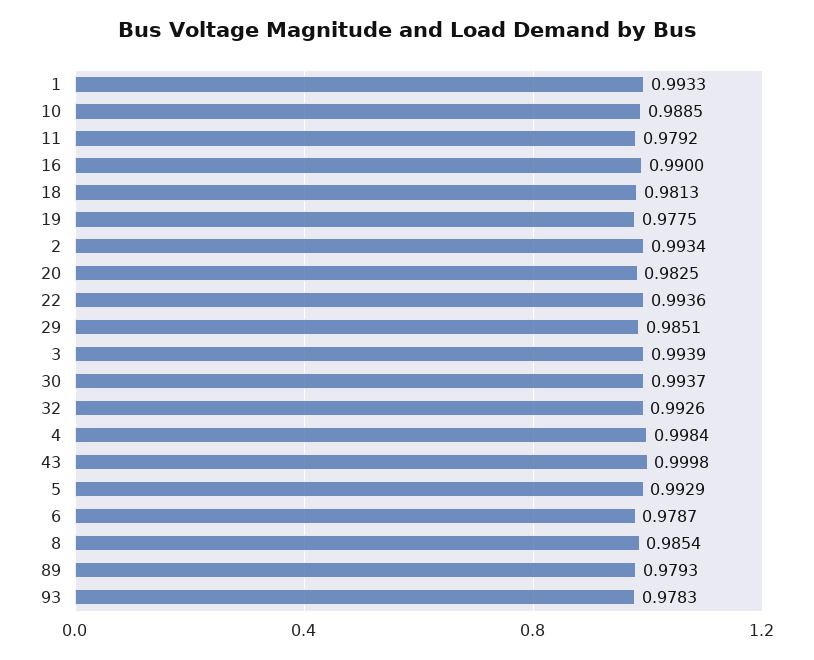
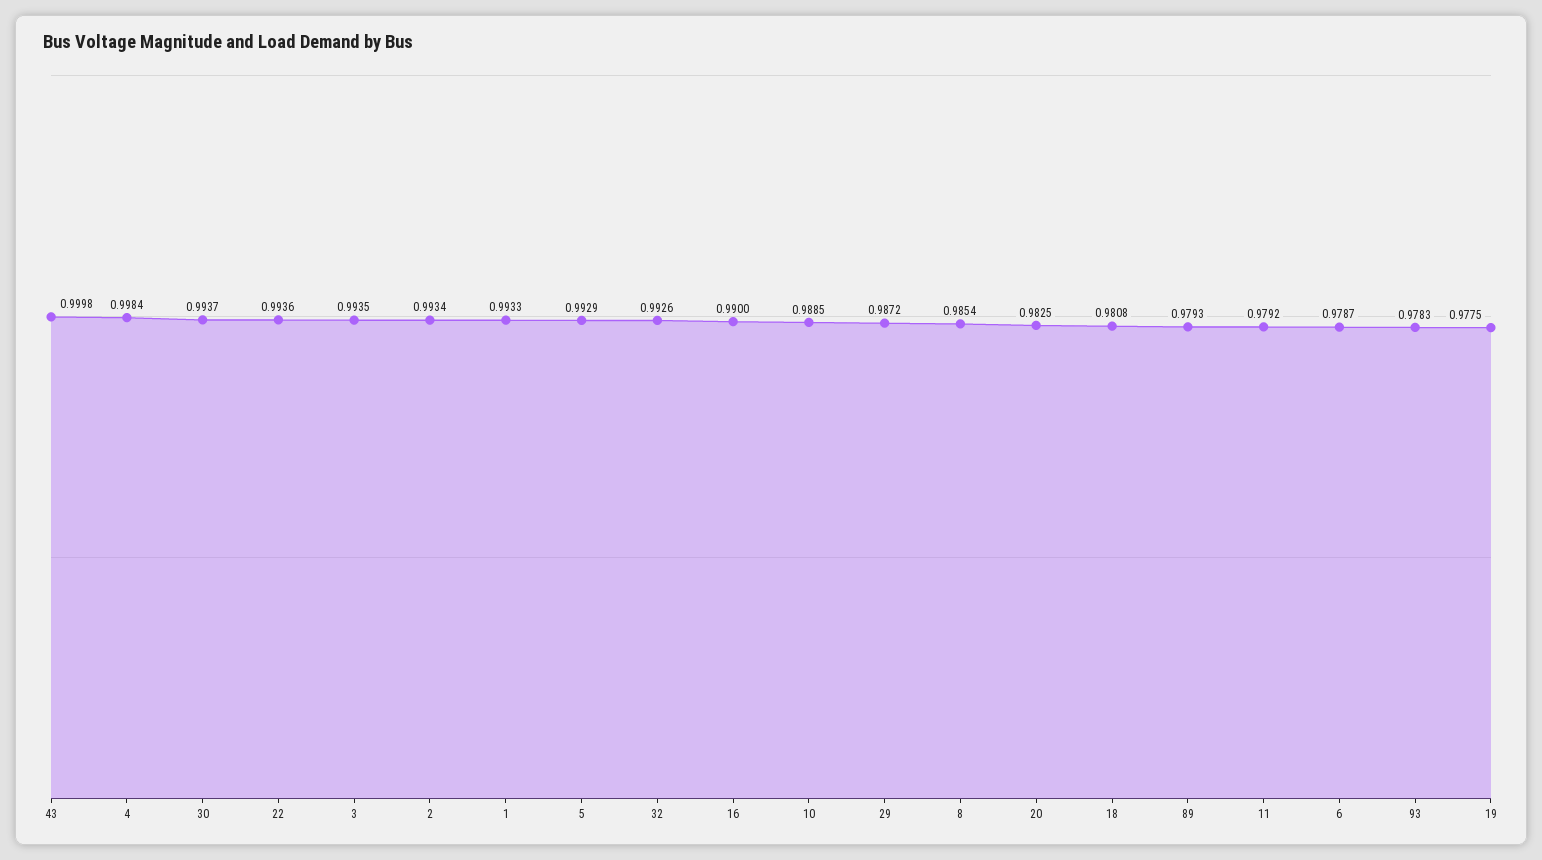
  {
    "1": 0.9933,
    "10": 0.9885,
    "11": 0.9792,
    "16": 0.99,
-   "18": 0.9813,
+   "18": 0.9808,
    "19": 0.9775,
    "2": 0.9934,
    "20": 0.9825,
    "22": 0.9936,
-   "29": 0.9851,
+   "29": 0.9872,
-   "3": 0.9939,
+   "3": 0.9935,
    "30": 0.9937,
    "32": 0.9926,
    "4": 0.9984,
    "43": 0.9998,
    "5": 0.9929,
    "6": 0.9787,
    "8": 0.9854,
    "89": 0.9793,
    "93": 0.9783
  }

